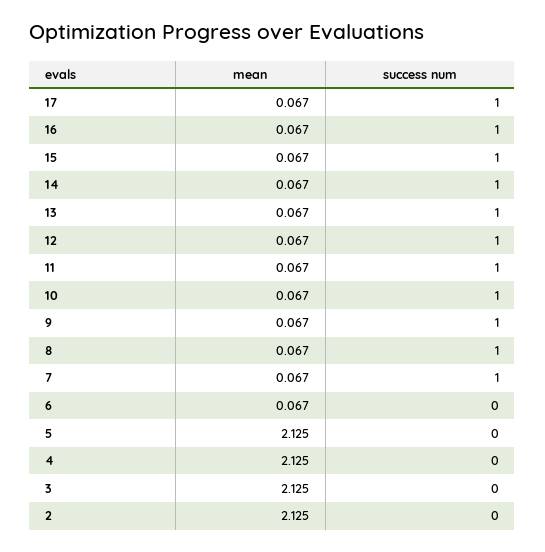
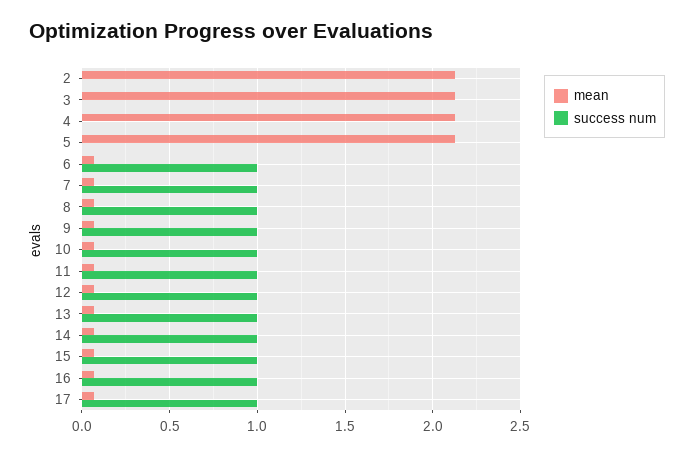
  {
    "mean": {
      "17": 0.067,
      "16": 0.067,
      "15": 0.067,
      "14": 0.067,
      "13": 0.067,
      "12": 0.067,
      "11": 0.067,
      "10": 0.067,
      "9": 0.067,
      "8": 0.067,
      "7": 0.067,
      "6": 0.067,
      "5": 2.125,
      "4": 2.125,
      "3": 2.125,
      "2": 2.125
    },
    "success num": {
      "17": 1,
      "16": 1,
      "15": 1,
      "14": 1,
      "13": 1,
      "12": 1,
      "11": 1,
      "10": 1,
      "9": 1,
      "8": 1,
      "7": 1,
-     "6": 0,
+     "6": 1,
      "5": 0,
      "4": 0,
      "3": 0,
      "2": 0
    }
  }

